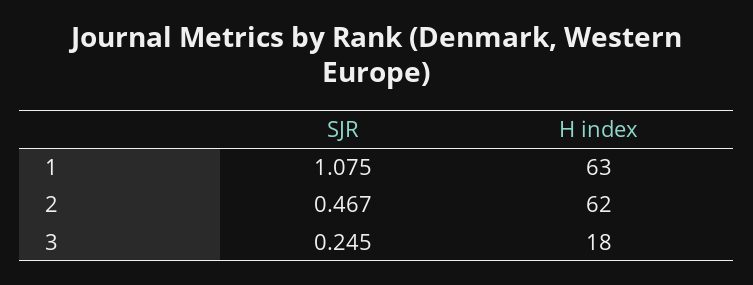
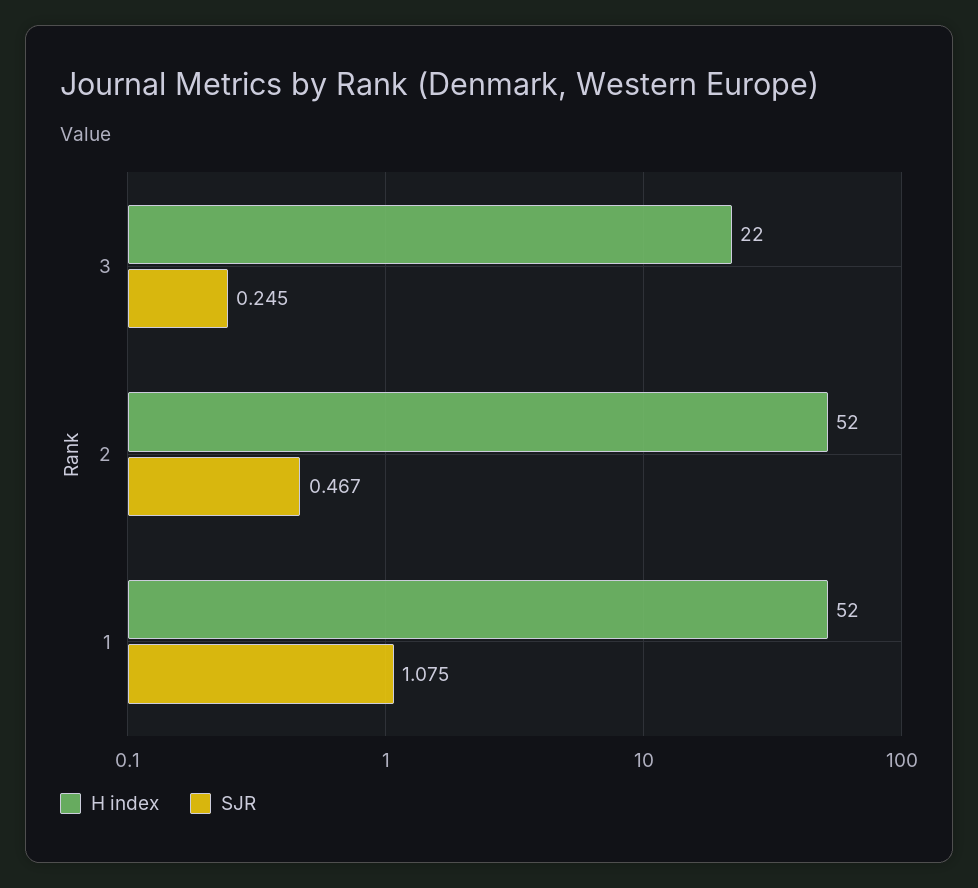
  {
    "SJR": {
      "1": 1.075,
      "2": 0.467,
      "3": 0.245
    },
    "H index": {
-     "1": 63,
+     "1": 52,
-     "2": 62,
+     "2": 52,
-     "3": 18
+     "3": 22
    }
  }

